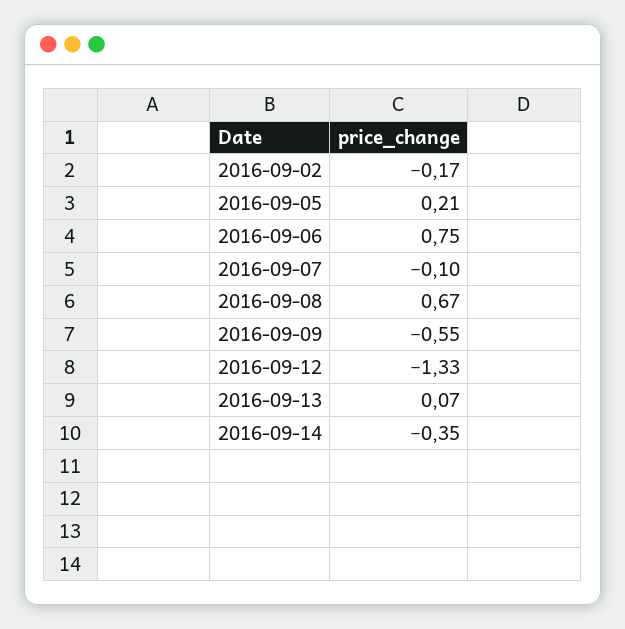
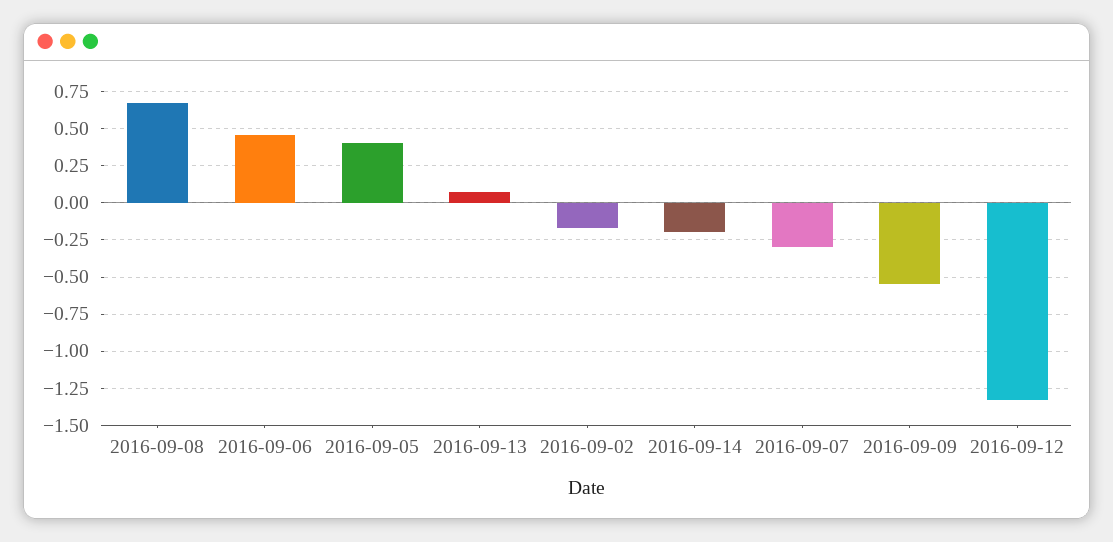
  {
    "2016-09-02": -0.17,
-   "2016-09-05": 0.21,
+   "2016-09-05": 0.4,
-   "2016-09-06": 0.75,
+   "2016-09-06": 0.45,
-   "2016-09-07": -0.1,
+   "2016-09-07": -0.3,
    "2016-09-08": 0.67,
    "2016-09-09": -0.55,
    "2016-09-12": -1.33,
    "2016-09-13": 0.07,
-   "2016-09-14": -0.35
+   "2016-09-14": -0.2
  }

